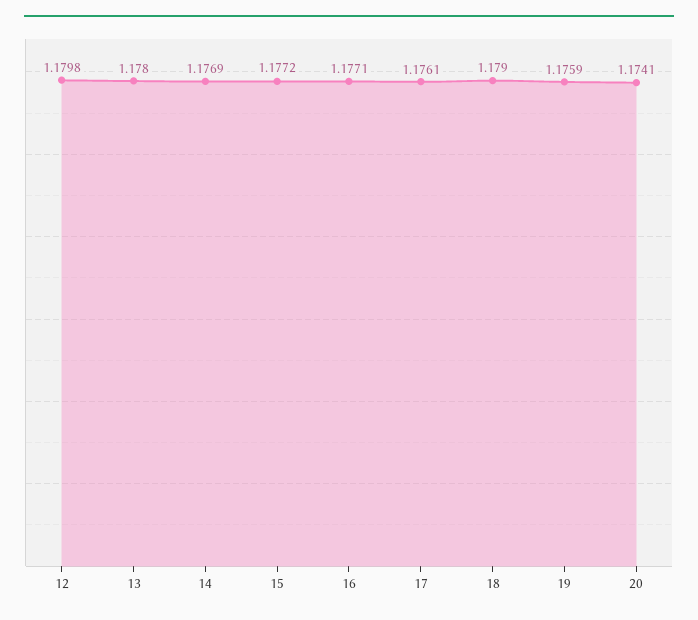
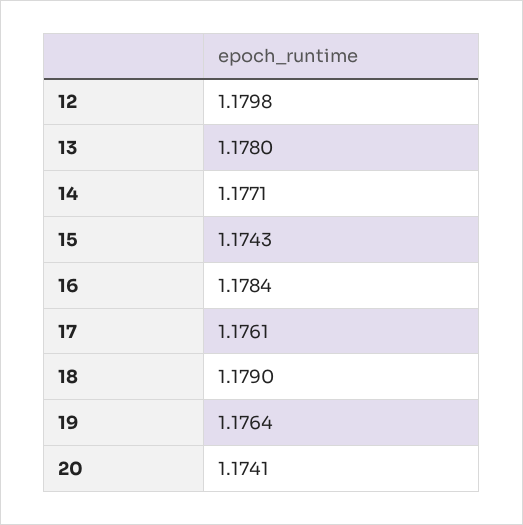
  {
    "12": 1.1798,
    "13": 1.178,
-   "14": 1.1769,
+   "14": 1.1771,
-   "15": 1.1772,
+   "15": 1.1743,
-   "16": 1.1771,
+   "16": 1.1784,
    "17": 1.1761,
    "18": 1.179,
-   "19": 1.1759,
+   "19": 1.1764,
    "20": 1.1741
  }

